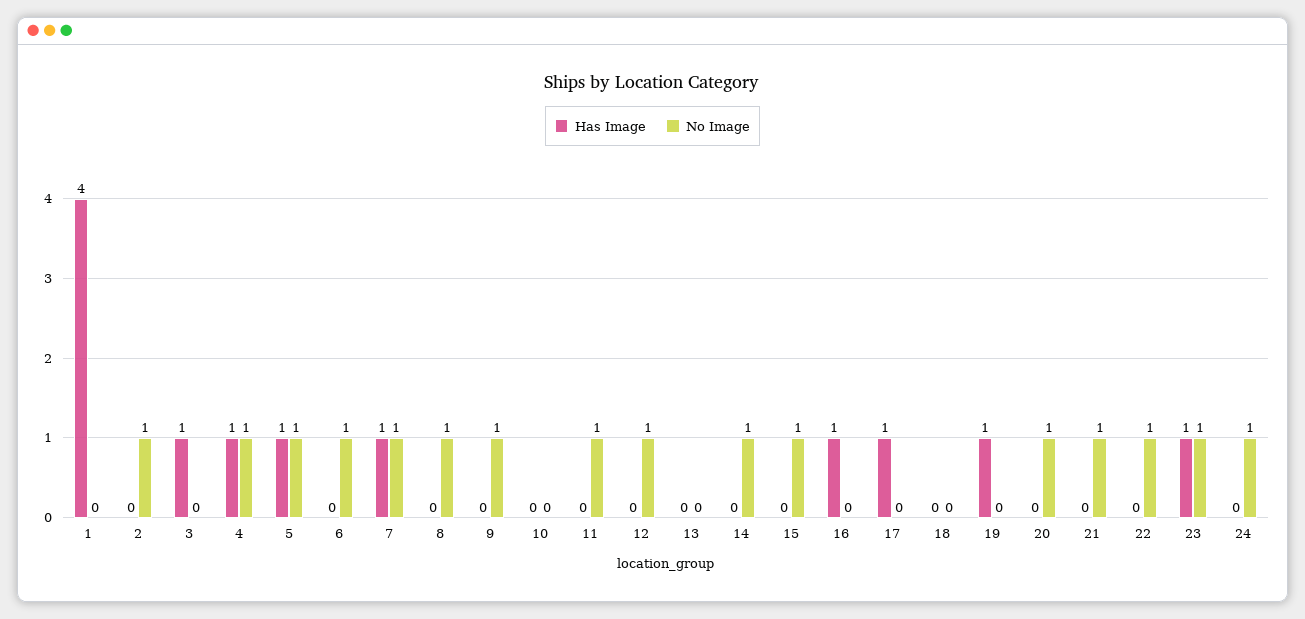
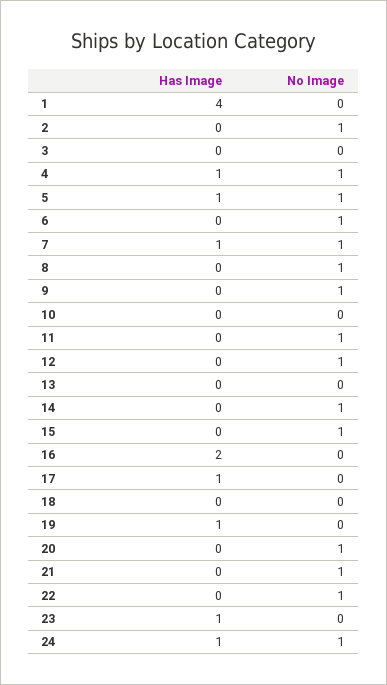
  {
    "Has Image": {
      "1": 4,
      "2": 0,
-     "3": 1,
+     "3": 0,
      "4": 1,
      "5": 1,
      "6": 0,
      "7": 1,
      "8": 0,
      "9": 0,
      "10": 0,
      "11": 0,
      "12": 0,
      "13": 0,
      "14": 0,
      "15": 0,
-     "16": 1,
+     "16": 2,
      "17": 1,
      "18": 0,
      "19": 1,
      "20": 0,
      "21": 0,
      "22": 0,
      "23": 1,
-     "24": 0
+     "24": 1
    },
    "No Image": {
      "1": 0,
      "2": 1,
      "3": 0,
      "4": 1,
      "5": 1,
      "6": 1,
      "7": 1,
      "8": 1,
      "9": 1,
      "10": 0,
      "11": 1,
      "12": 1,
      "13": 0,
      "14": 1,
      "15": 1,
      "16": 0,
      "17": 0,
      "18": 0,
      "19": 0,
      "20": 1,
      "21": 1,
      "22": 1,
-     "23": 1,
+     "23": 0,
      "24": 1
    }
  }

